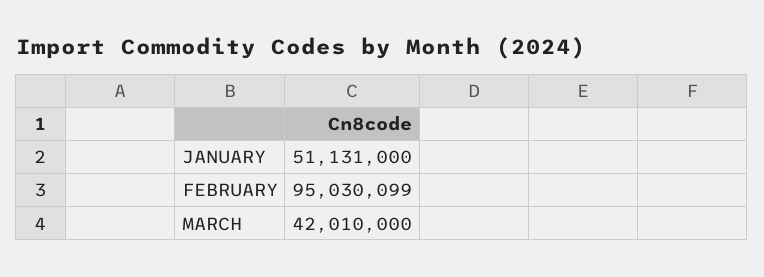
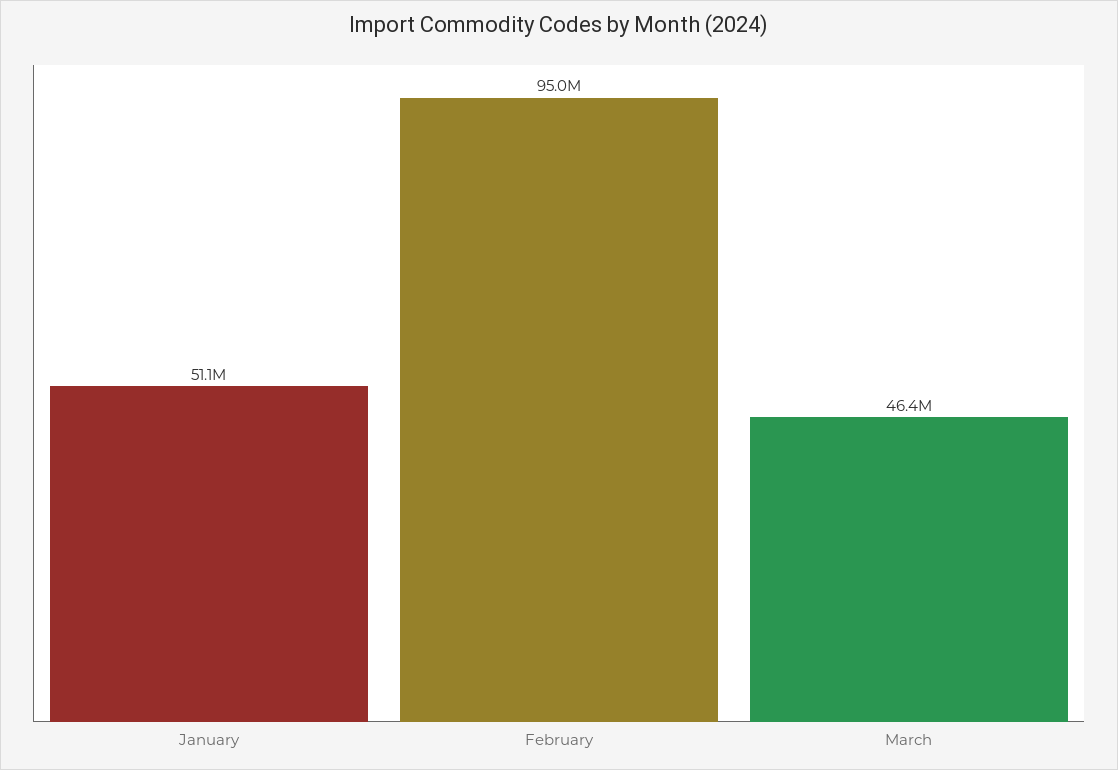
  {
    "JANUARY": 51131000,
    "FEBRUARY": 95030099,
-   "MARCH": 42010000
+   "MARCH": 46400000
  }

